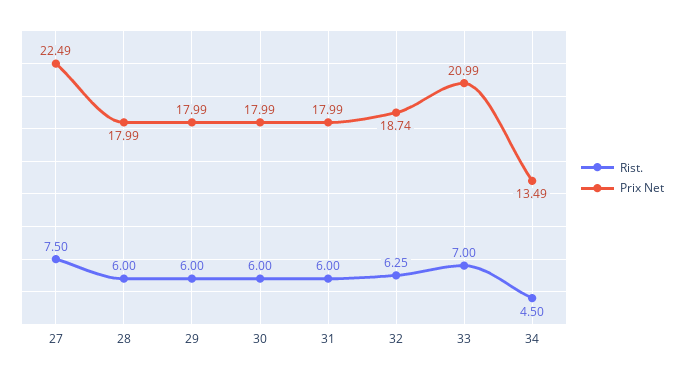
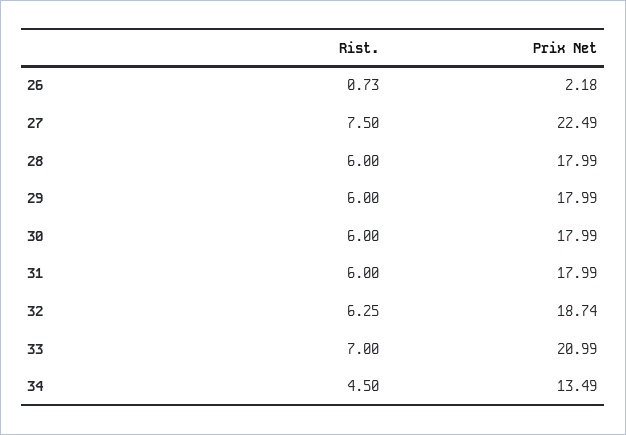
  {
    "Rist.": {
      "27": 7.5,
      "28": 6,
      "29": 6,
      "30": 6,
      "31": 6,
      "32": 6.25,
      "33": 7,
-     "34": 4.5
+     "34": 4.5,
+     "26": 0.73
    },
    "Prix Net": {
      "27": 22.49,
      "28": 17.99,
      "29": 17.99,
      "30": 17.99,
      "31": 17.99,
      "32": 18.74,
      "33": 20.99,
-     "34": 13.49
+     "34": 13.49,
+     "26": 2.18
    }
  }

